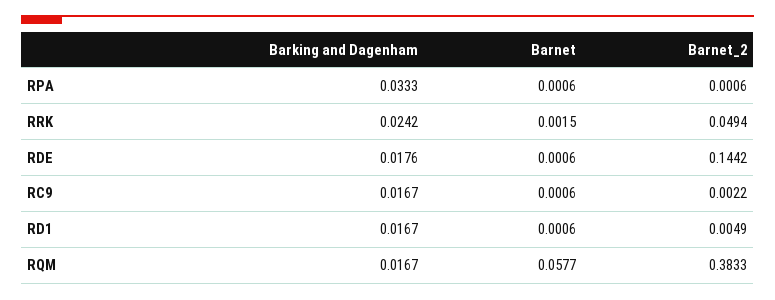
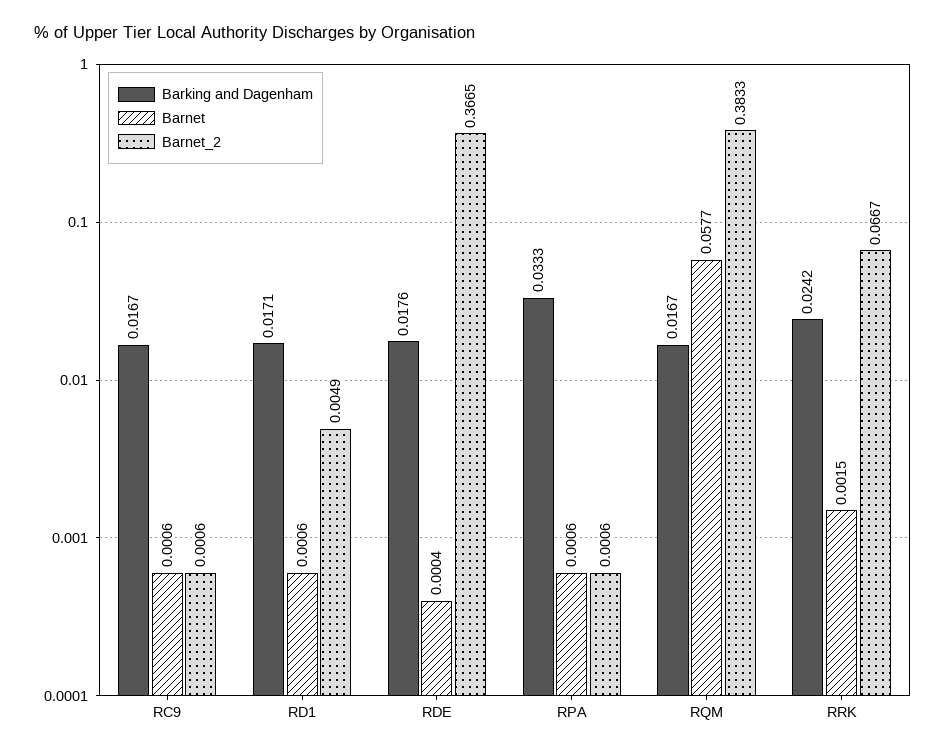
  {
    "Barking and Dagenham": {
      "RPA": 0.0333,
      "RRK": 0.0242,
      "RDE": 0.0176,
      "RC9": 0.0167,
-     "RD1": 0.0167,
+     "RD1": 0.0171,
      "RQM": 0.0167
    },
    "Barnet": {
      "RPA": 0.0006,
      "RRK": 0.0015,
-     "RDE": 0.0006,
+     "RDE": 0.0004,
      "RC9": 0.0006,
      "RD1": 0.0006,
      "RQM": 0.0577
    },
    "Barnet_2": {
      "RPA": 0.0006,
-     "RRK": 0.0494,
+     "RRK": 0.0667,
-     "RDE": 0.1442,
+     "RDE": 0.3665,
-     "RC9": 0.0022,
+     "RC9": 0.0006,
      "RD1": 0.0049,
      "RQM": 0.3833
    }
  }

